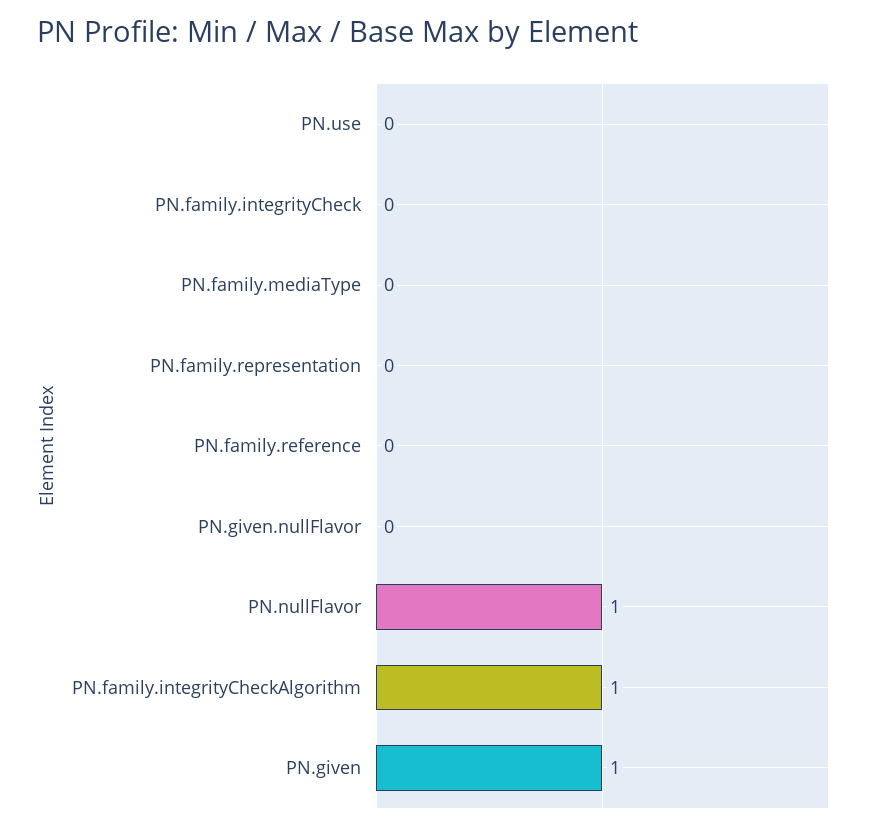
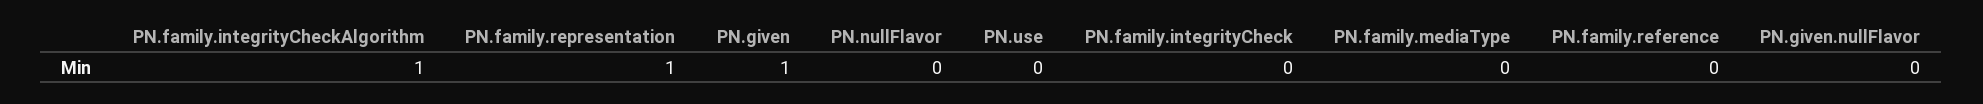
  {
    "PN.use": 0,
    "PN.family.integrityCheck": 0,
    "PN.family.mediaType": 0,
-   "PN.family.representation": 0,
+   "PN.family.representation": 1,
    "PN.family.reference": 0,
    "PN.given.nullFlavor": 0,
-   "PN.nullFlavor": 1,
+   "PN.nullFlavor": 0,
    "PN.family.integrityCheckAlgorithm": 1,
    "PN.given": 1
  }

